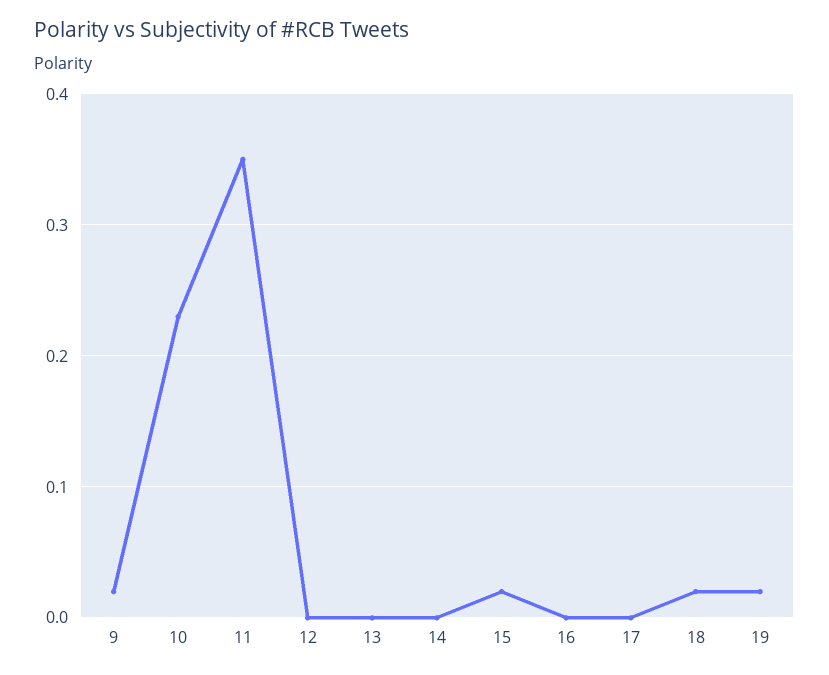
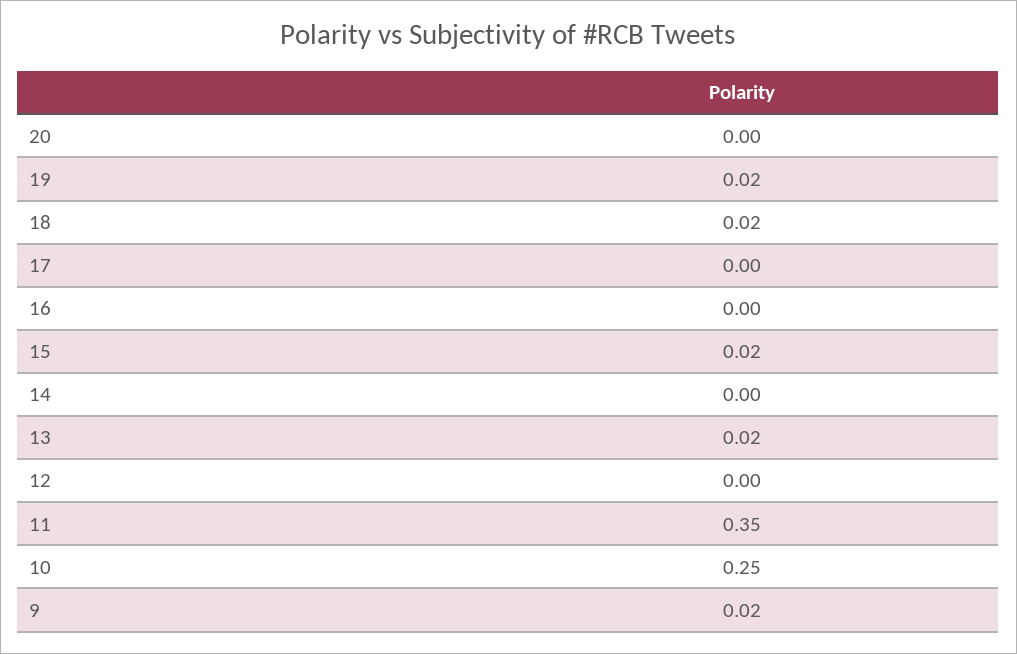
  {
    "9": 0.02,
-   "10": 0.23,
+   "10": 0.25,
    "11": 0.35,
    "12": 0,
-   "13": 0,
+   "13": 0.02,
    "14": 0,
    "15": 0.02,
    "16": 0,
    "17": 0,
    "18": 0.02,
-   "19": 0.02
+   "19": 0.02,
+   "20": 0
  }

